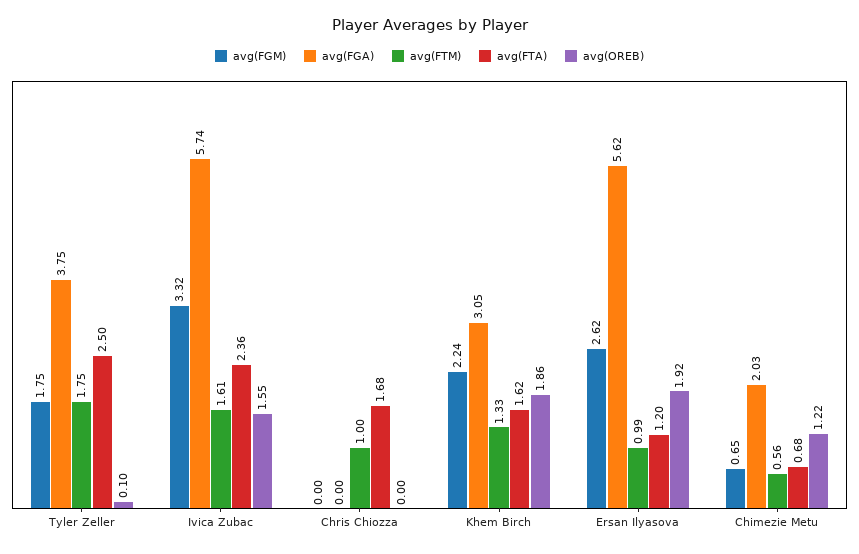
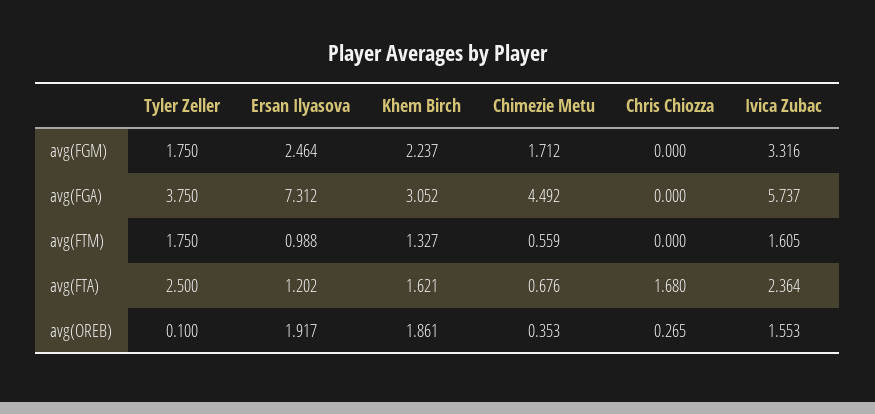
  {
    "avg(FGM)": {
      "Tyler Zeller": 1.75,
      "Ivica Zubac": 3.316,
      "Chris Chiozza": 0,
      "Khem Birch": 2.237,
-     "Ersan Ilyasova": 2.62,
+     "Ersan Ilyasova": 2.464,
-     "Chimezie Metu": 0.65
+     "Chimezie Metu": 1.712
    },
    "avg(FGA)": {
      "Tyler Zeller": 3.75,
      "Ivica Zubac": 5.737,
      "Chris Chiozza": 0,
      "Khem Birch": 3.052,
-     "Ersan Ilyasova": 5.62,
+     "Ersan Ilyasova": 7.312,
-     "Chimezie Metu": 2.03
+     "Chimezie Metu": 4.492
    },
    "avg(FTM)": {
      "Tyler Zeller": 1.75,
      "Ivica Zubac": 1.605,
-     "Chris Chiozza": 1,
+     "Chris Chiozza": 0,
      "Khem Birch": 1.327,
      "Ersan Ilyasova": 0.988,
      "Chimezie Metu": 0.559
    },
    "avg(FTA)": {
      "Tyler Zeller": 2.5,
      "Ivica Zubac": 2.364,
      "Chris Chiozza": 1.68,
      "Khem Birch": 1.621,
      "Ersan Ilyasova": 1.202,
      "Chimezie Metu": 0.676
    },
    "avg(OREB)": {
      "Tyler Zeller": 0.1,
      "Ivica Zubac": 1.553,
-     "Chris Chiozza": 0,
+     "Chris Chiozza": 0.265,
      "Khem Birch": 1.861,
      "Ersan Ilyasova": 1.917,
-     "Chimezie Metu": 1.22
+     "Chimezie Metu": 0.353
    }
  }

